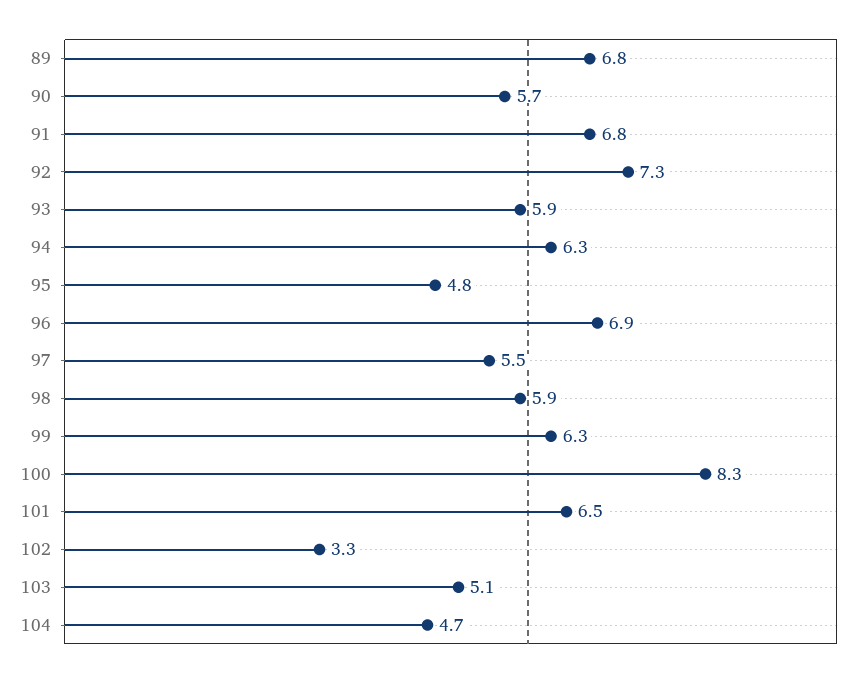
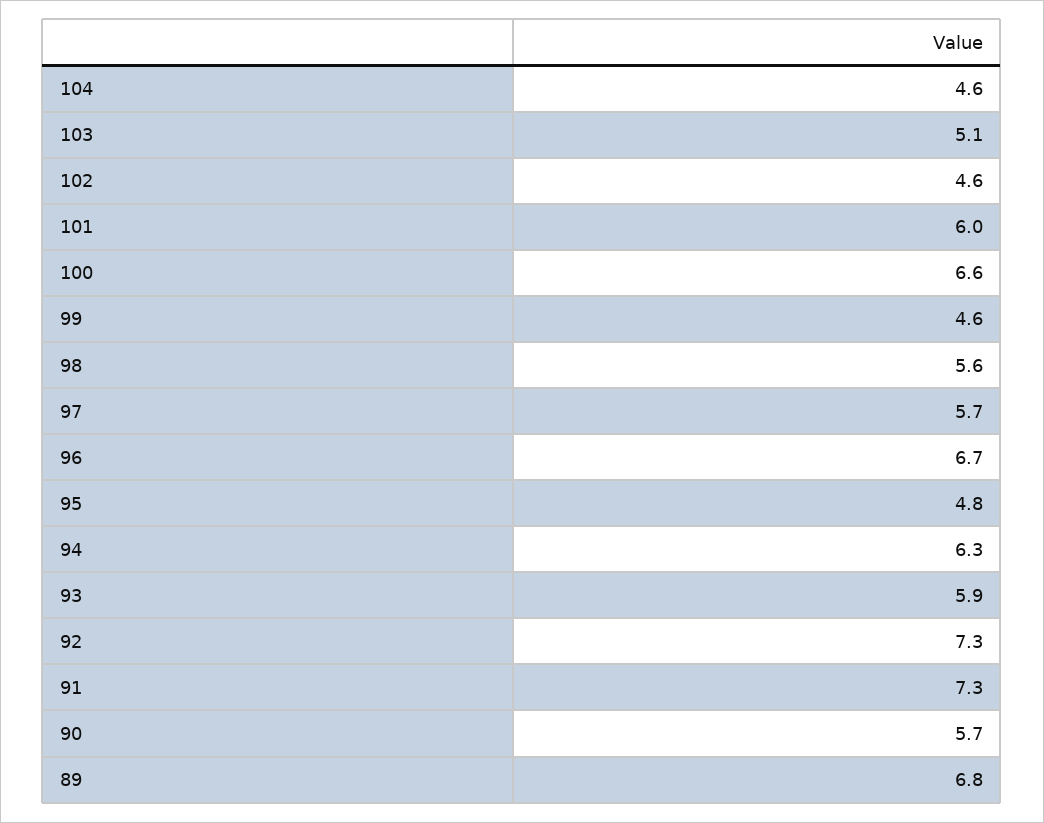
  {
    "89": 6.8,
    "90": 5.7,
-   "91": 6.8,
+   "91": 7.3,
    "92": 7.3,
    "93": 5.9,
    "94": 6.3,
    "95": 4.8,
-   "96": 6.9,
+   "96": 6.7,
-   "97": 5.5,
+   "97": 5.7,
-   "98": 5.9,
+   "98": 5.6,
-   "99": 6.3,
+   "99": 4.6,
-   "100": 8.3,
+   "100": 6.6,
-   "101": 6.5,
+   "101": 6,
-   "102": 3.3,
+   "102": 4.6,
    "103": 5.1,
-   "104": 4.7
+   "104": 4.6
  }

